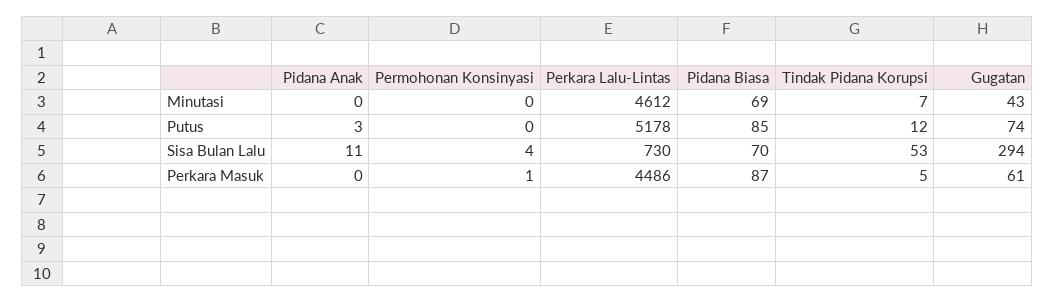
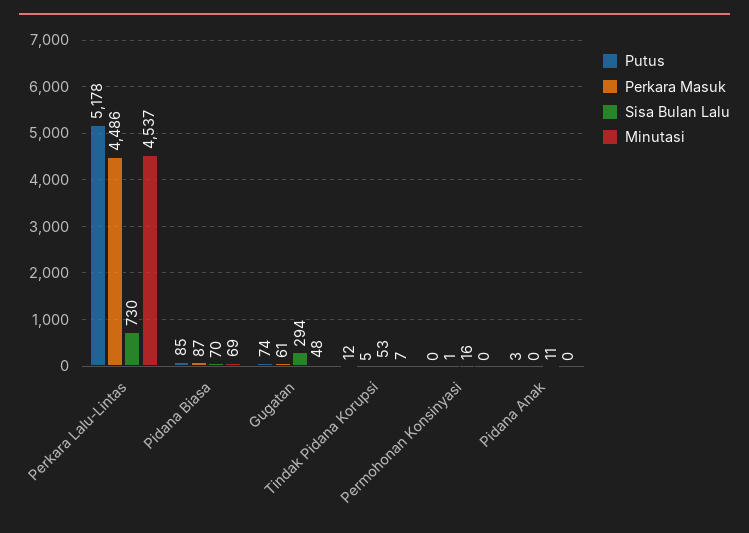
  {
    "Minutasi": {
      "Pidana Anak": 0,
      "Permohonan Konsinyasi": 0,
-     "Perkara Lalu-Lintas": 4612,
+     "Perkara Lalu-Lintas": 4537,
      "Pidana Biasa": 69,
      "Tindak Pidana Korupsi": 7,
-     "Gugatan": 43
+     "Gugatan": 48
    },
    "Putus": {
      "Pidana Anak": 3,
      "Permohonan Konsinyasi": 0,
      "Perkara Lalu-Lintas": 5178,
      "Pidana Biasa": 85,
      "Tindak Pidana Korupsi": 12,
      "Gugatan": 74
    },
    "Sisa Bulan Lalu": {
      "Pidana Anak": 11,
-     "Permohonan Konsinyasi": 4,
+     "Permohonan Konsinyasi": 16,
      "Perkara Lalu-Lintas": 730,
      "Pidana Biasa": 70,
      "Tindak Pidana Korupsi": 53,
      "Gugatan": 294
    },
    "Perkara Masuk": {
      "Pidana Anak": 0,
      "Permohonan Konsinyasi": 1,
      "Perkara Lalu-Lintas": 4486,
      "Pidana Biasa": 87,
      "Tindak Pidana Korupsi": 5,
      "Gugatan": 61
    }
  }

